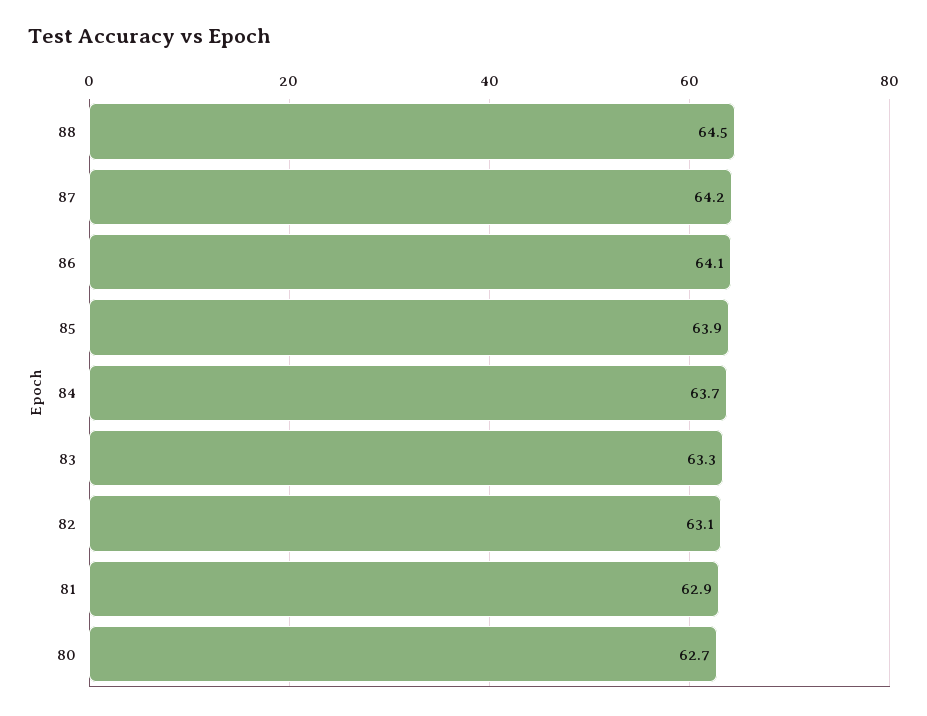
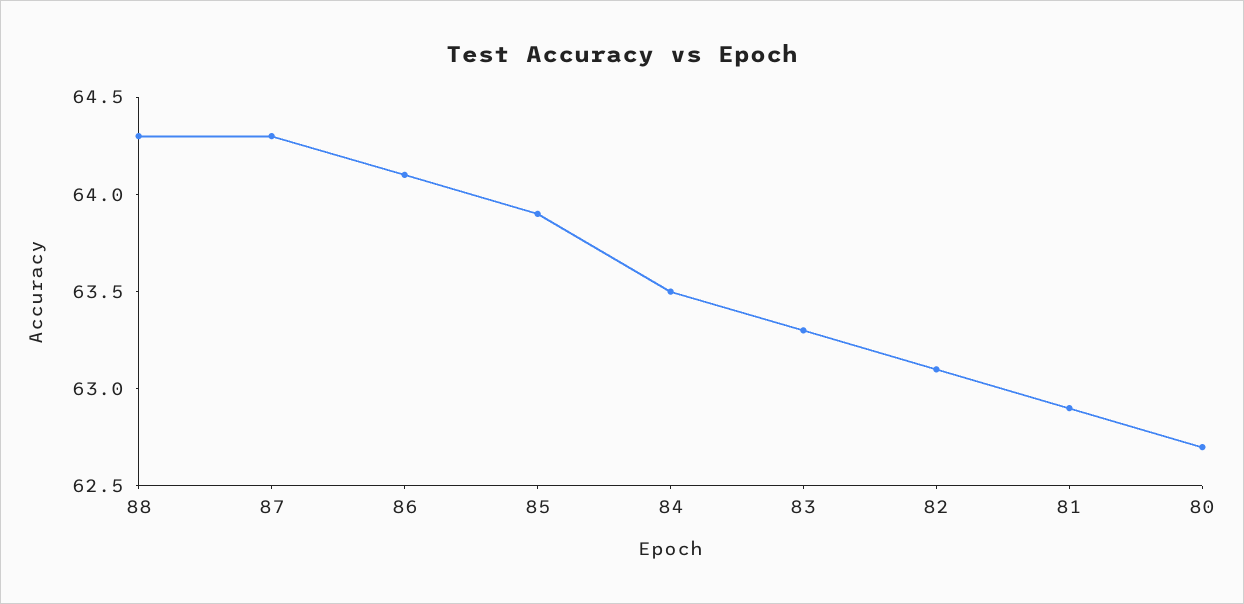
  {
-   "88": 64.5,
+   "88": 64.3,
-   "87": 64.2,
+   "87": 64.3,
    "86": 64.1,
    "85": 63.9,
-   "84": 63.7,
+   "84": 63.5,
    "83": 63.3,
    "82": 63.1,
    "81": 62.9,
    "80": 62.7
  }

